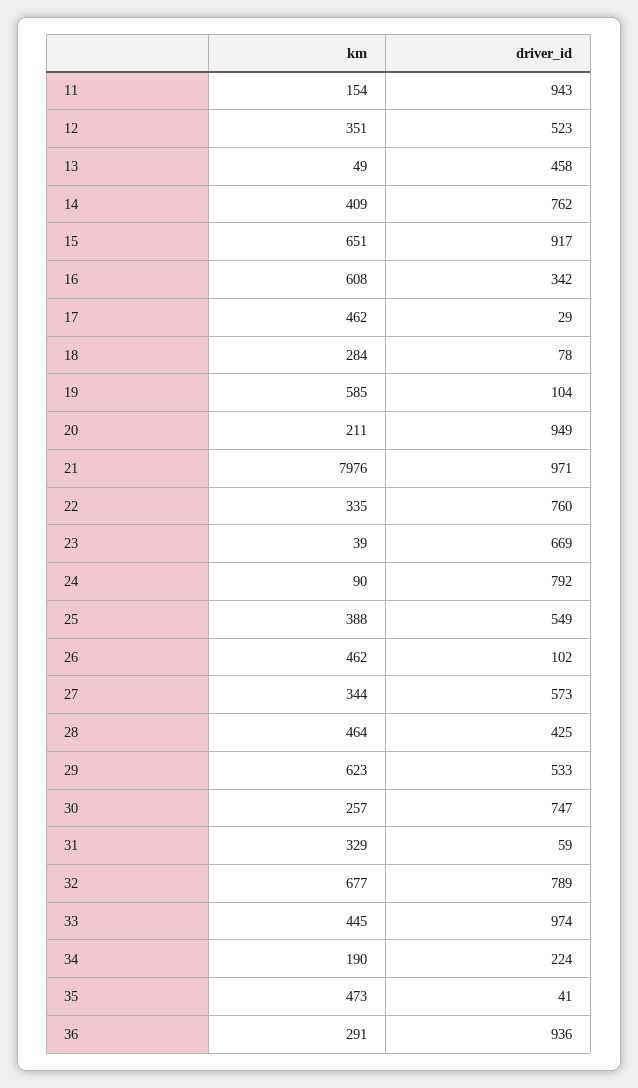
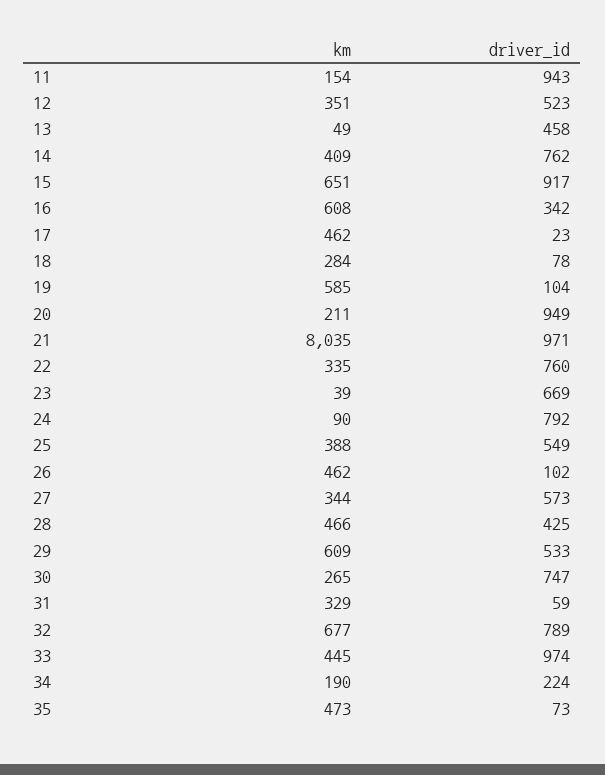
  {
    "km": {
      "11": 154,
      "12": 351,
      "13": 49,
      "14": 409,
      "15": 651,
      "16": 608,
      "17": 462,
      "18": 284,
      "19": 585,
      "20": 211,
-     "21": 7976,
+     "21": 8035,
      "22": 335,
      "23": 39,
      "24": 90,
      "25": 388,
      "26": 462,
      "27": 344,
-     "28": 464,
+     "28": 466,
-     "29": 623,
+     "29": 609,
-     "30": 257,
+     "30": 265,
      "31": 329,
      "32": 677,
      "33": 445,
      "34": 190,
-     "35": 473,
+     "35": 473
-     "36": 291
    },
    "driver_id": {
      "11": 943,
      "12": 523,
      "13": 458,
      "14": 762,
      "15": 917,
      "16": 342,
-     "17": 29,
+     "17": 23,
      "18": 78,
      "19": 104,
      "20": 949,
      "21": 971,
      "22": 760,
      "23": 669,
      "24": 792,
      "25": 549,
      "26": 102,
      "27": 573,
      "28": 425,
      "29": 533,
      "30": 747,
      "31": 59,
      "32": 789,
      "33": 974,
      "34": 224,
-     "35": 41,
+     "35": 73
-     "36": 936
    }
  }

